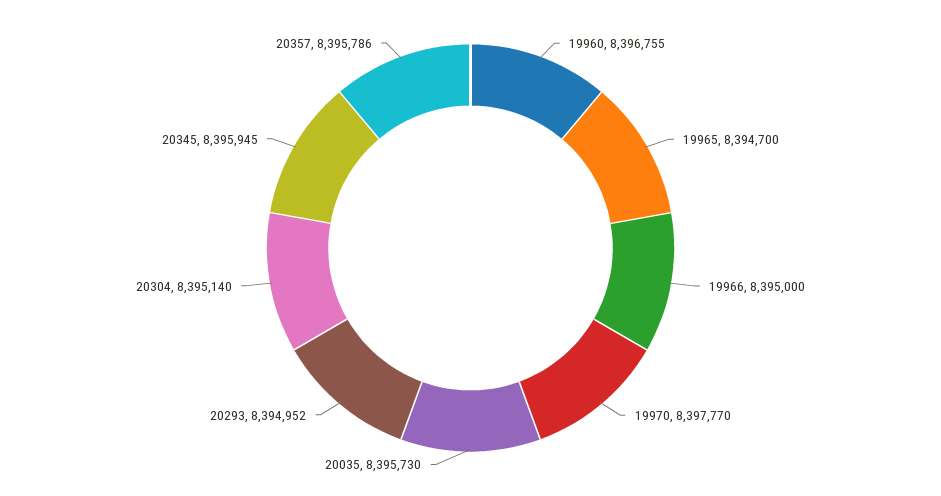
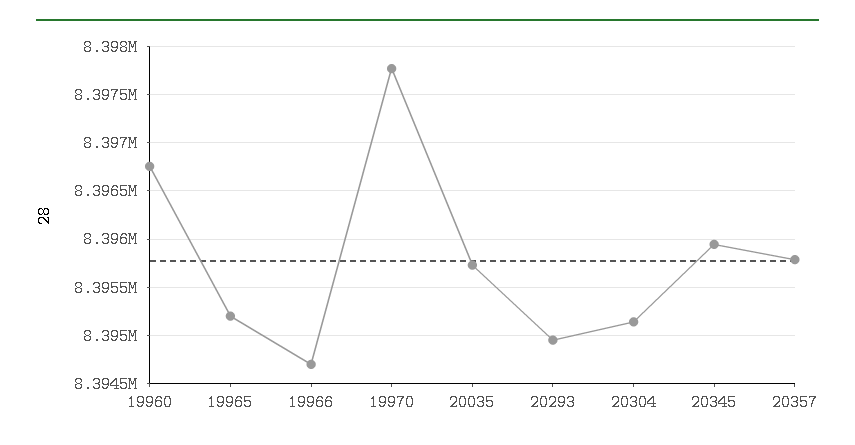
  {
    "19960": 8396755,
-   "19965": 8394700,
+   "19965": 8395200,
-   "19966": 8395000,
+   "19966": 8394700,
    "19970": 8397770,
    "20035": 8395730,
    "20293": 8394952,
    "20304": 8395140,
    "20345": 8395945,
    "20357": 8395786
  }

